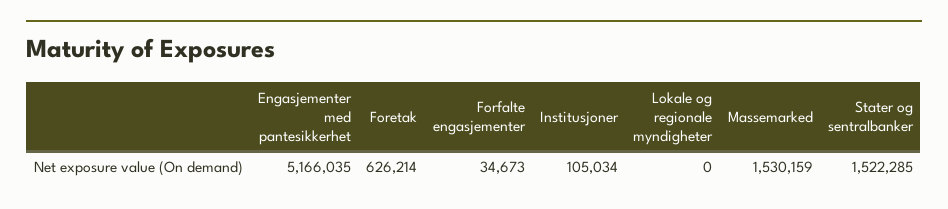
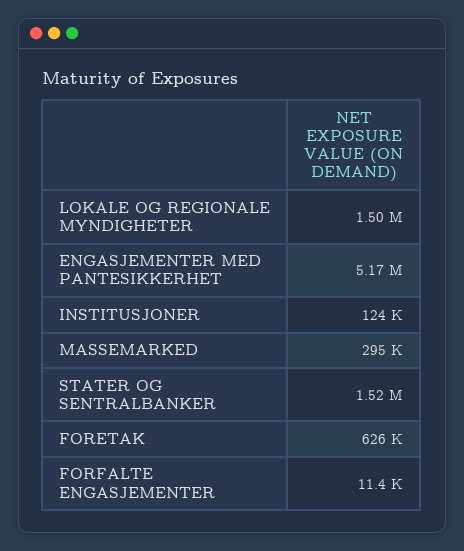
  {
    "Engasjementer med pantesikkerhet": 5166035,
    "Foretak": 626214,
-   "Forfalte engasjementer": 34673,
+   "Forfalte engasjementer": 11400,
-   "Institusjoner": 105034,
+   "Institusjoner": 124000,
-   "Lokale og regionale myndigheter": 0,
+   "Lokale og regionale myndigheter": 1500000,
-   "Massemarked": 1530159,
+   "Massemarked": 295000,
    "Stater og sentralbanker": 1522285
  }

